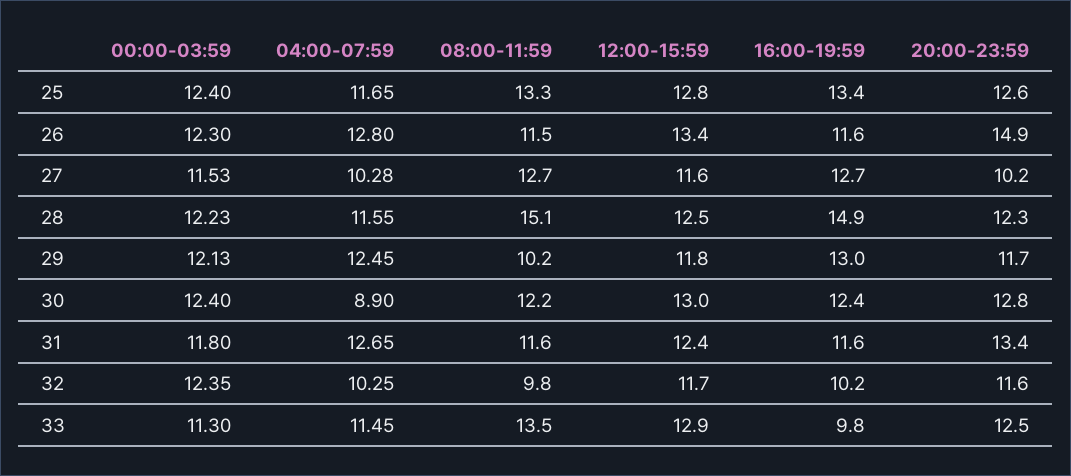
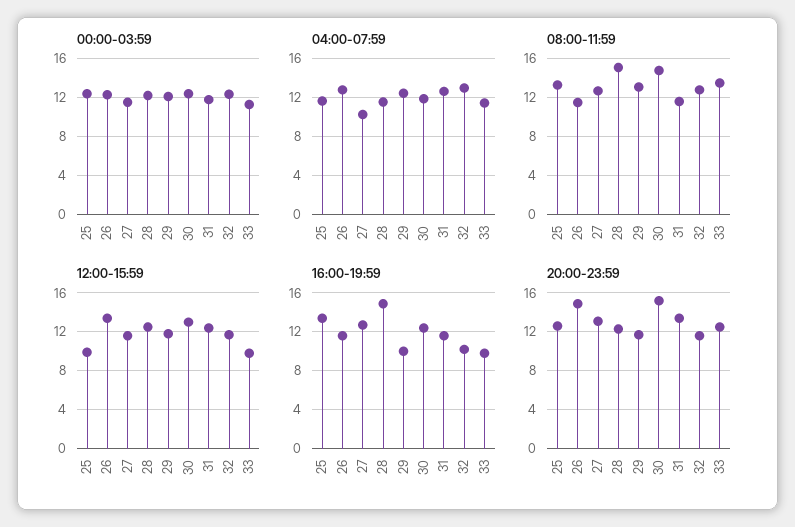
  {
    "00:00-03:59": {
      "25": 12.4,
      "26": 12.3,
      "27": 11.53,
      "28": 12.23,
      "29": 12.13,
      "30": 12.4,
      "31": 11.8,
      "32": 12.35,
      "33": 11.3
    },
    "04:00-07:59": {
      "25": 11.65,
      "26": 12.8,
      "27": 10.28,
      "28": 11.55,
      "29": 12.45,
-     "30": 8.9,
+     "30": 12,
      "31": 12.65,
-     "32": 10.25,
+     "32": 13,
      "33": 11.45
    },
    "08:00-11:59": {
      "25": 13.3,
      "26": 11.5,
      "27": 12.7,
      "28": 15.1,
-     "29": 10.2,
+     "29": 13,
-     "30": 12.2,
+     "30": 15,
      "31": 11.6,
-     "32": 9.8,
+     "32": 13,
      "33": 13.5
    },
    "12:00-15:59": {
-     "25": 12.8,
+     "25": 10,
      "26": 13.4,
      "27": 11.6,
      "28": 12.5,
      "29": 11.8,
      "30": 13,
      "31": 12.4,
      "32": 11.7,
-     "33": 12.9
+     "33": 10
    },
    "16:00-19:59": {
      "25": 13.4,
      "26": 11.6,
      "27": 12.7,
      "28": 14.9,
-     "29": 13,
+     "29": 10,
      "30": 12.4,
      "31": 11.6,
      "32": 10.2,
      "33": 9.8
    },
    "20:00-23:59": {
      "25": 12.6,
      "26": 14.9,
-     "27": 10.2,
+     "27": 13,
      "28": 12.3,
      "29": 11.7,
-     "30": 12.8,
+     "30": 15,
      "31": 13.4,
      "32": 11.6,
      "33": 12.5
    }
  }

